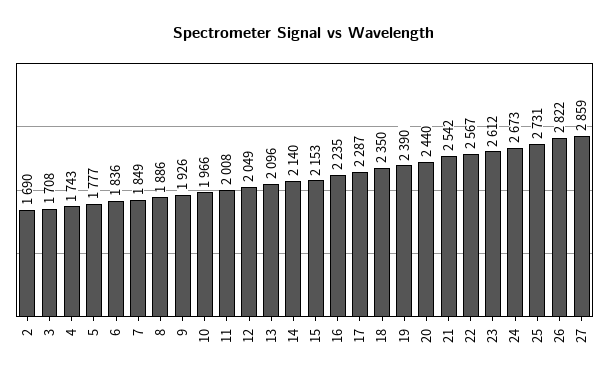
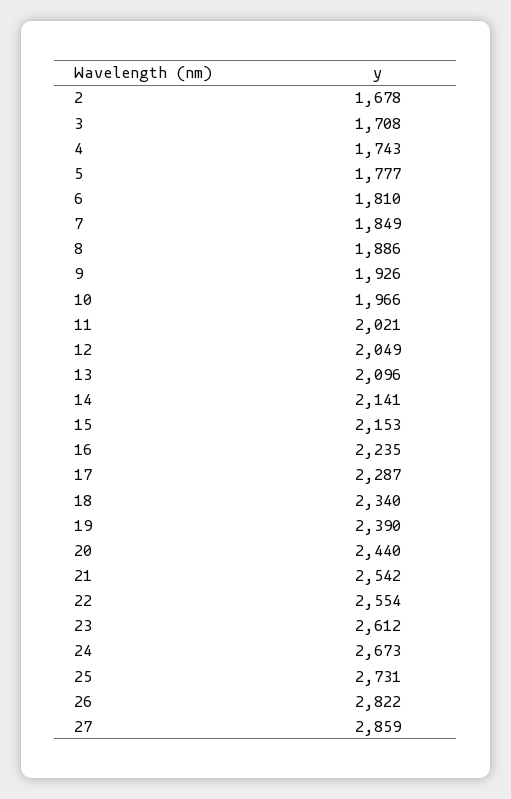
  {
-   "2": 1690,
+   "2": 1678,
    "3": 1708,
    "4": 1743,
    "5": 1777,
-   "6": 1836,
+   "6": 1810,
    "7": 1849,
    "8": 1886,
    "9": 1926,
    "10": 1966,
-   "11": 2008,
+   "11": 2021,
    "12": 2049,
    "13": 2096,
-   "14": 2140,
+   "14": 2141,
    "15": 2153,
    "16": 2235,
    "17": 2287,
-   "18": 2350,
+   "18": 2340,
    "19": 2390,
    "20": 2440,
    "21": 2542,
-   "22": 2567,
+   "22": 2554,
    "23": 2612,
    "24": 2673,
    "25": 2731,
    "26": 2822,
    "27": 2859
  }

